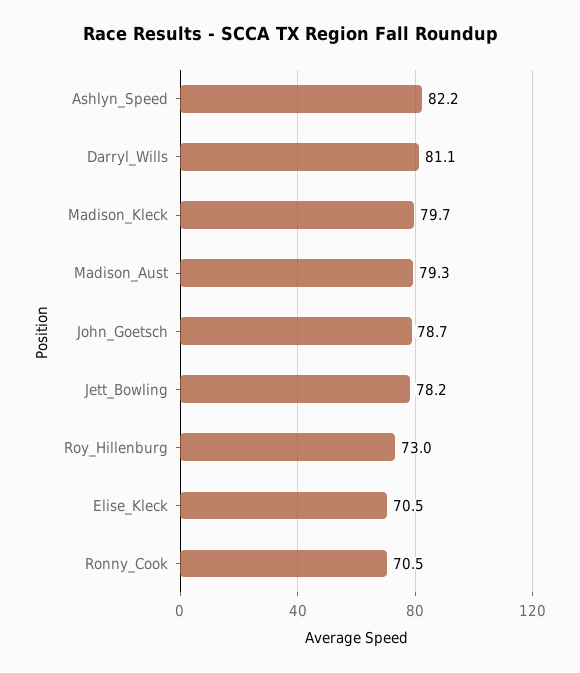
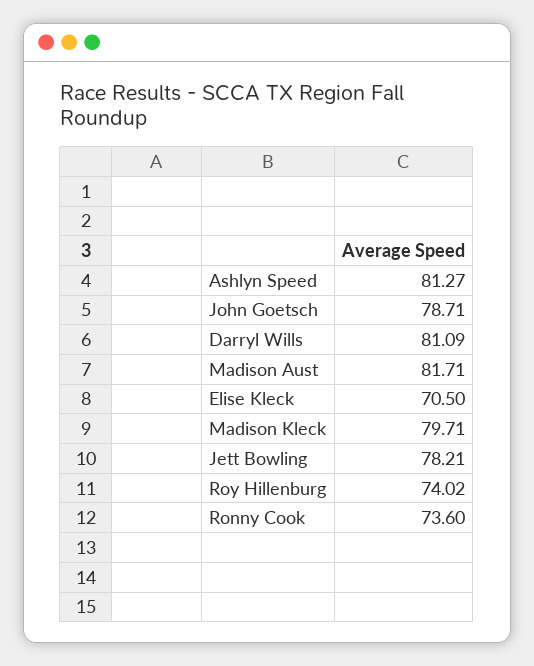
  {
-   "Ashlyn_Speed": 82.2,
+   "Ashlyn_Speed": 81.27,
    "Darryl_Wills": 81.09,
    "Madison_Kleck": 79.71,
-   "Madison_Aust": 79.3,
+   "Madison_Aust": 81.71,
    "John_Goetsch": 78.71,
    "Jett_Bowling": 78.21,
-   "Roy_Hillenburg": 73,
+   "Roy_Hillenburg": 74.02,
    "Elise_Kleck": 70.5,
-   "Ronny_Cook": 70.5
+   "Ronny_Cook": 73.6
  }

